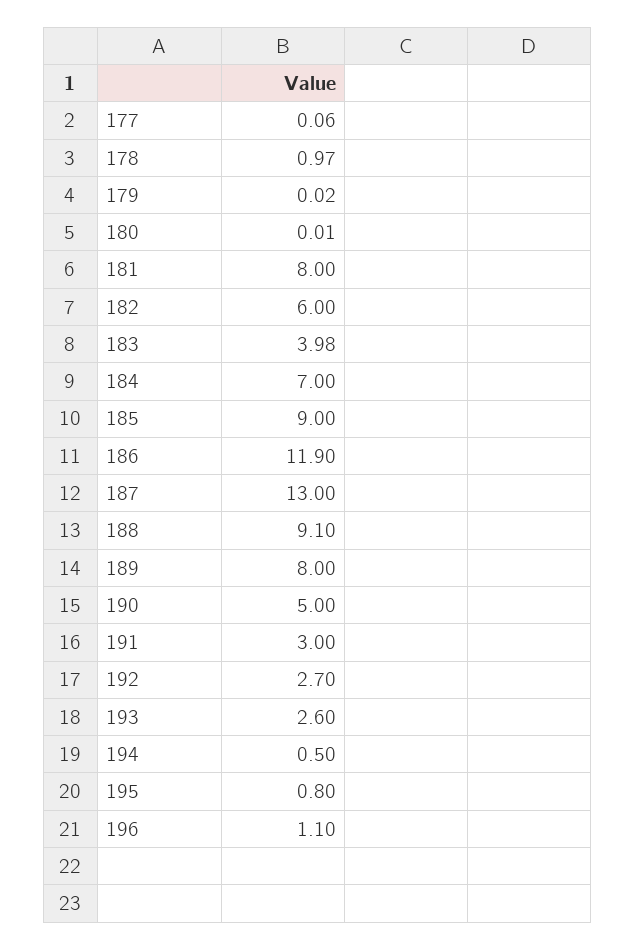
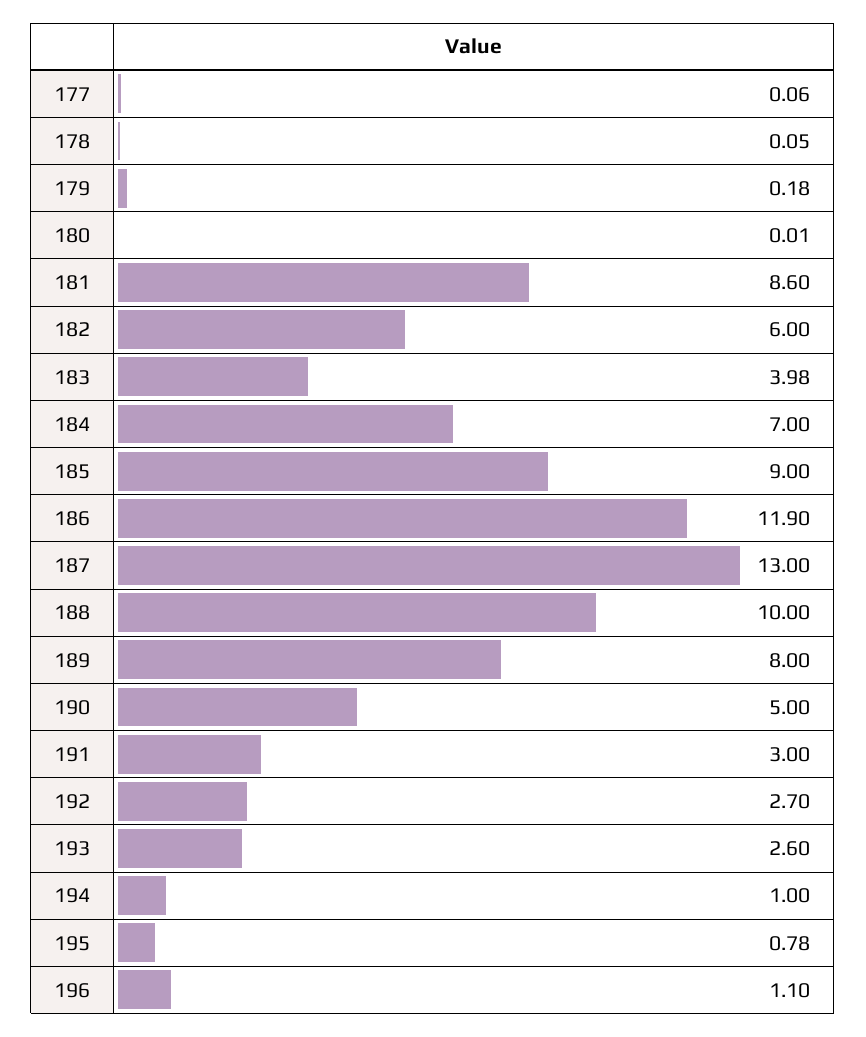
  {
    "177": 0.06,
-   "178": 0.97,
+   "178": 0.05,
-   "179": 0.02,
+   "179": 0.18,
    "180": 0.01,
-   "181": 8,
+   "181": 8.6,
    "182": 6,
    "183": 3.98,
    "184": 7,
    "185": 9,
    "186": 11.9,
    "187": 13,
-   "188": 9.1,
+   "188": 10,
    "189": 8,
    "190": 5,
    "191": 3,
    "192": 2.7,
    "193": 2.6,
-   "194": 0.5,
+   "194": 1,
-   "195": 0.8,
+   "195": 0.78,
    "196": 1.1
  }

